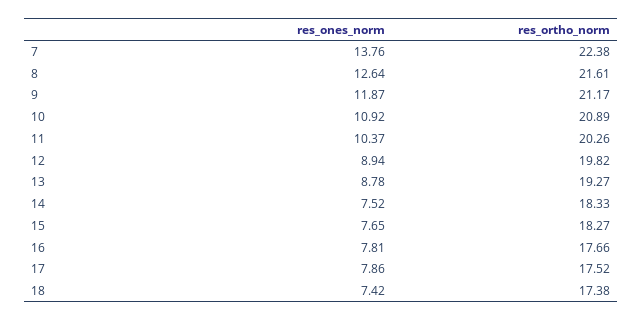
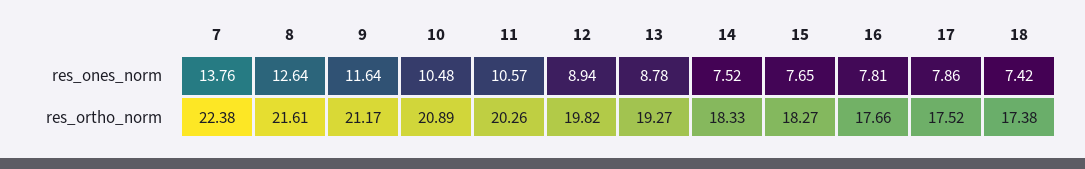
  {
    "res_ones_norm": {
      "7": 13.76,
      "8": 12.64,
-     "9": 11.87,
+     "9": 11.64,
-     "10": 10.92,
+     "10": 10.48,
-     "11": 10.37,
+     "11": 10.57,
      "12": 8.94,
      "13": 8.78,
      "14": 7.52,
      "15": 7.65,
      "16": 7.81,
      "17": 7.86,
      "18": 7.42
    },
    "res_ortho_norm": {
      "7": 22.38,
      "8": 21.61,
      "9": 21.17,
      "10": 20.89,
      "11": 20.26,
      "12": 19.82,
      "13": 19.27,
      "14": 18.33,
      "15": 18.27,
      "16": 17.66,
      "17": 17.52,
      "18": 17.38
    }
  }

